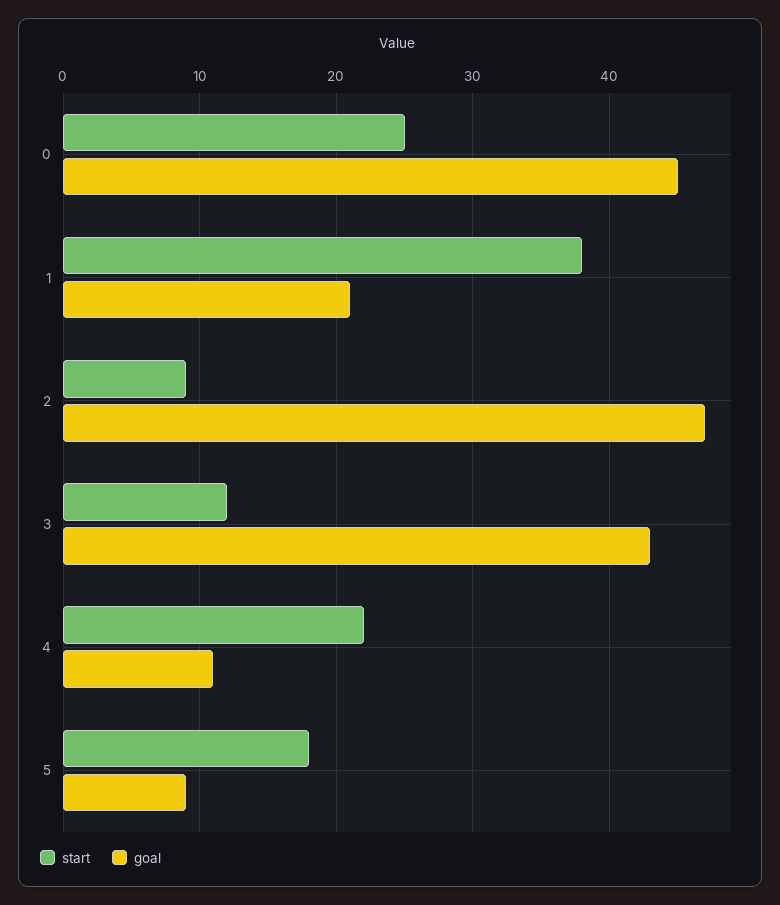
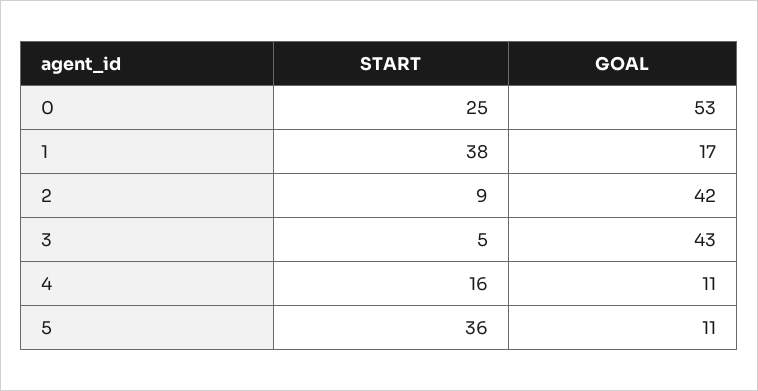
  {
    "start": {
      "0": 25,
      "1": 38,
      "2": 9,
-     "3": 12,
+     "3": 5,
-     "4": 22,
+     "4": 16,
-     "5": 18
+     "5": 36
    },
    "goal": {
-     "0": 45,
+     "0": 53,
-     "1": 21,
+     "1": 17,
-     "2": 47,
+     "2": 42,
      "3": 43,
      "4": 11,
-     "5": 9
+     "5": 11
    }
  }

